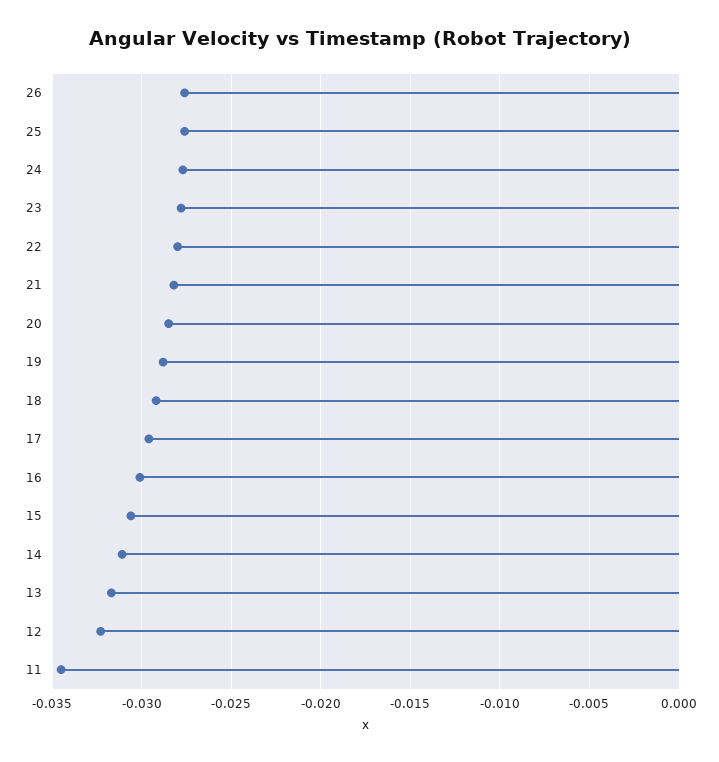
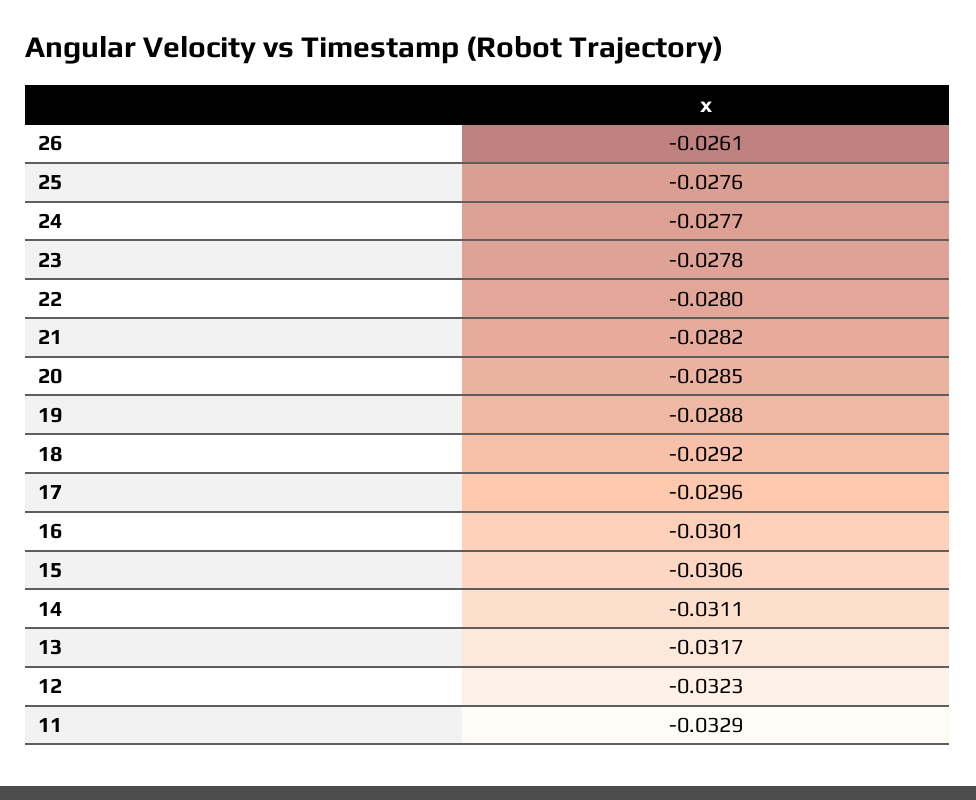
  {
-   "26": -0.0275,
+   "26": -0.0261,
    "25": -0.0276,
    "24": -0.0277,
    "23": -0.0278,
    "22": -0.028,
    "21": -0.0282,
    "20": -0.0285,
    "19": -0.0288,
    "18": -0.0292,
    "17": -0.0296,
    "16": -0.0301,
    "15": -0.0306,
    "14": -0.0311,
    "13": -0.0317,
    "12": -0.0323,
-   "11": -0.0345
+   "11": -0.0329
  }

